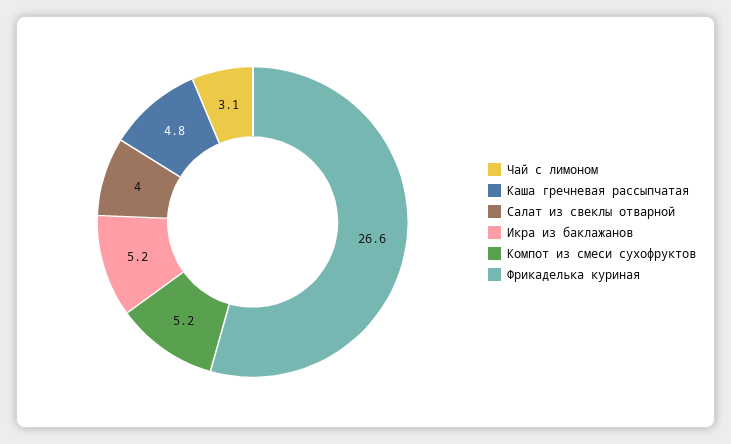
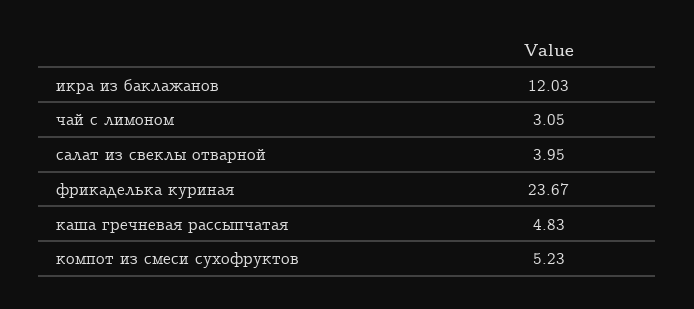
  {
    "Чай с лимоном": 3.05,
    "Каша гречневая рассыпчатая": 4.83,
    "Салат из свеклы отварной": 3.95,
-   "Икра из баклажанов": 5.2,
+   "Икра из баклажанов": 12.03,
    "Компот из смеси сухофруктов": 5.23,
-   "Фрикаделька куриная": 26.6
+   "Фрикаделька куриная": 23.67
  }

